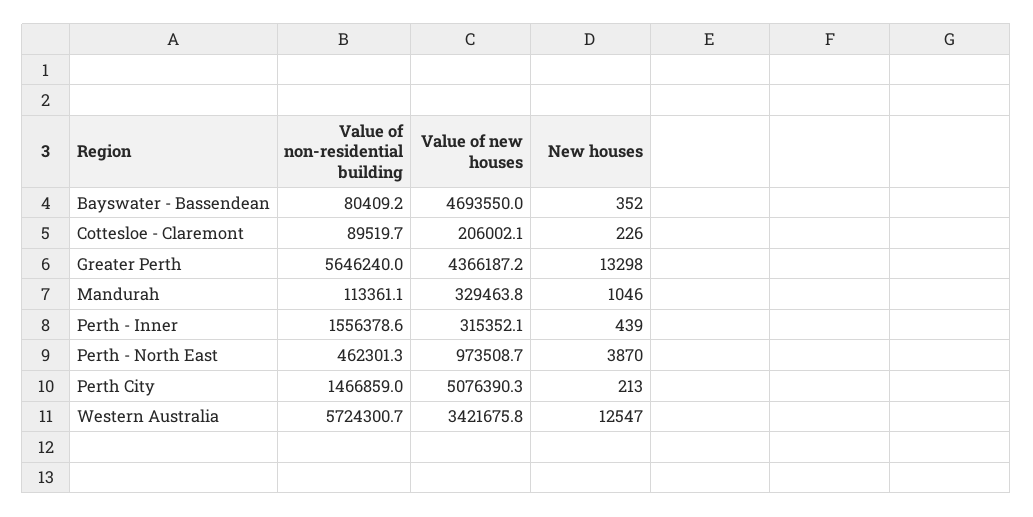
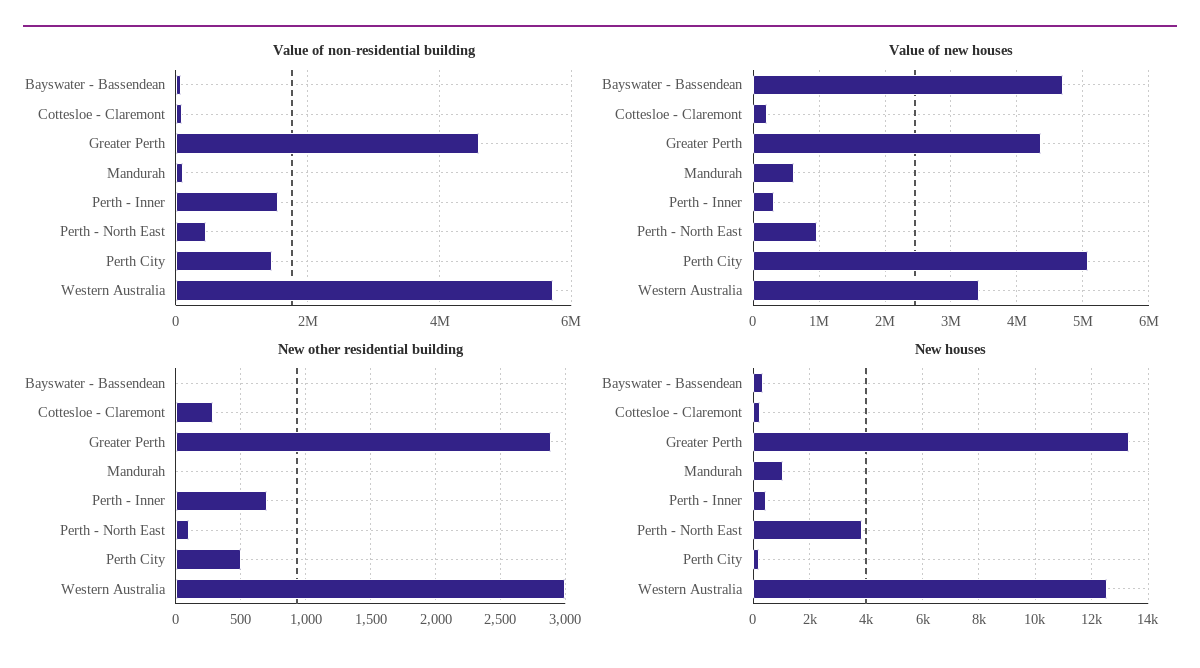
  {
    "Value of non-residential building": {
      "Bayswater - Bassendean": 80409.2,
      "Cottesloe - Claremont": 89519.7,
-     "Greater Perth": 5646240,
+     "Greater Perth": 4600000,
      "Mandurah": 113361.1,
      "Perth - Inner": 1556378.6,
      "Perth - North East": 462301.3,
      "Perth City": 1466859,
      "Western Australia": 5724300.7
    },
    "Value of new houses": {
      "Bayswater - Bassendean": 4693550,
      "Cottesloe - Claremont": 206002.1,
      "Greater Perth": 4366187.2,
-     "Mandurah": 329463.8,
+     "Mandurah": 600000,
      "Perth - Inner": 315352.1,
      "Perth - North East": 973508.7,
      "Perth City": 5076390.3,
      "Western Australia": 3421675.8
    },
    "New houses": {
      "Bayswater - Bassendean": 352,
      "Cottesloe - Claremont": 226,
      "Greater Perth": 13298,
      "Mandurah": 1046,
      "Perth - Inner": 439,
      "Perth - North East": 3870,
      "Perth City": 213,
      "Western Australia": 12547
-   }
+   },
+   "New other residential building": {
+     "Bayswater - Bassendean": 0,
+     "Cottesloe - Claremont": 300,
+     "Greater Perth": 2900,
+     "Mandurah": 0,
+     "Perth - Inner": 700,
+     "Perth - North East": 100,
+     "Perth City": 500,
+     "Western Australia": 3000
+   }
  }

